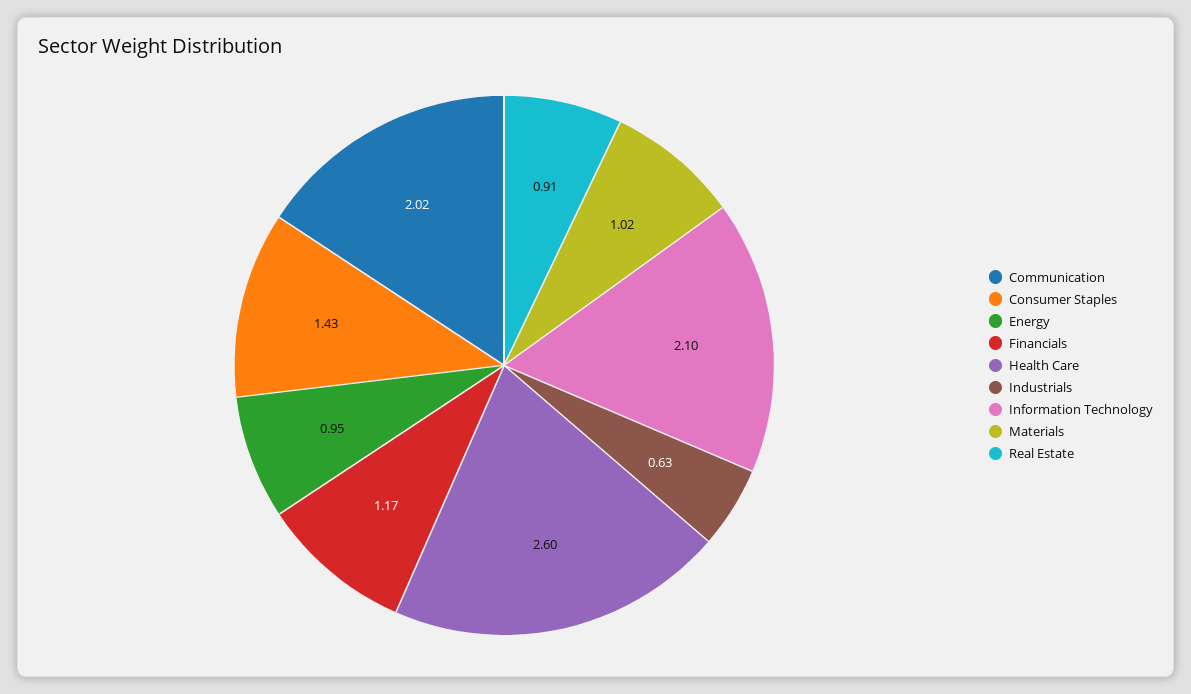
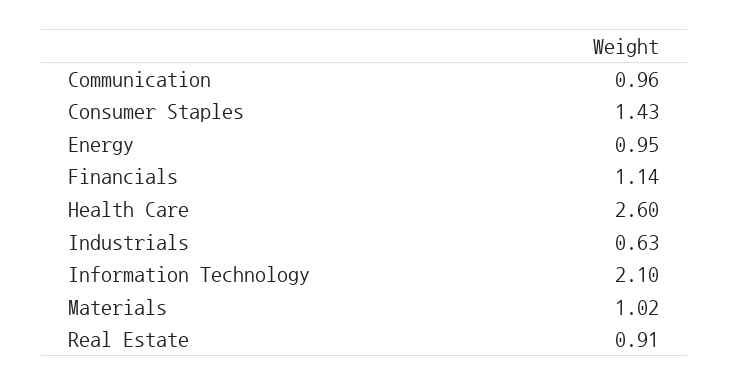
  {
-   "Communication": 2.02,
+   "Communication": 0.96,
    "Consumer Staples": 1.43,
    "Energy": 0.95,
-   "Financials": 1.17,
+   "Financials": 1.14,
    "Health Care": 2.6,
    "Industrials": 0.63,
    "Information Technology": 2.1,
    "Materials": 1.02,
    "Real Estate": 0.91
  }

